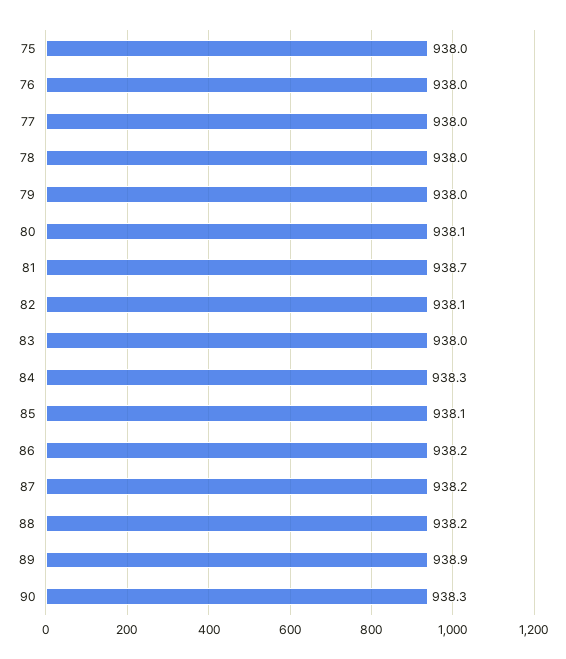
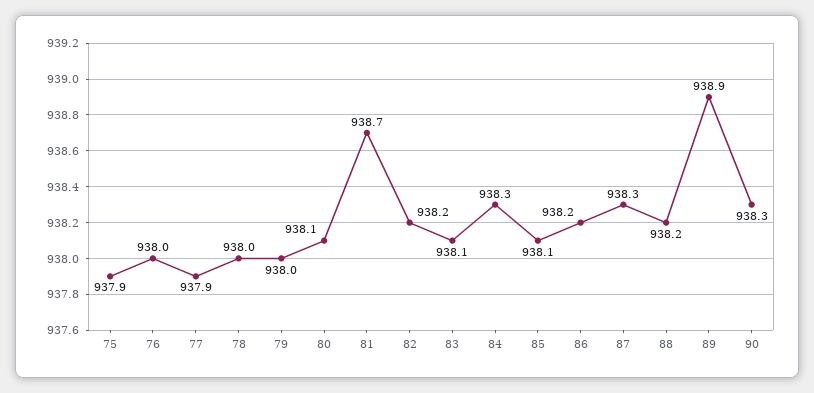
  {
-   "75": 938,
+   "75": 937.9,
    "76": 938,
-   "77": 938,
+   "77": 937.9,
    "78": 938,
    "79": 938,
    "80": 938.1,
    "81": 938.7,
-   "82": 938.1,
+   "82": 938.2,
-   "83": 938,
+   "83": 938.1,
    "84": 938.3,
    "85": 938.1,
    "86": 938.2,
-   "87": 938.2,
+   "87": 938.3,
    "88": 938.2,
    "89": 938.9,
    "90": 938.3
  }

